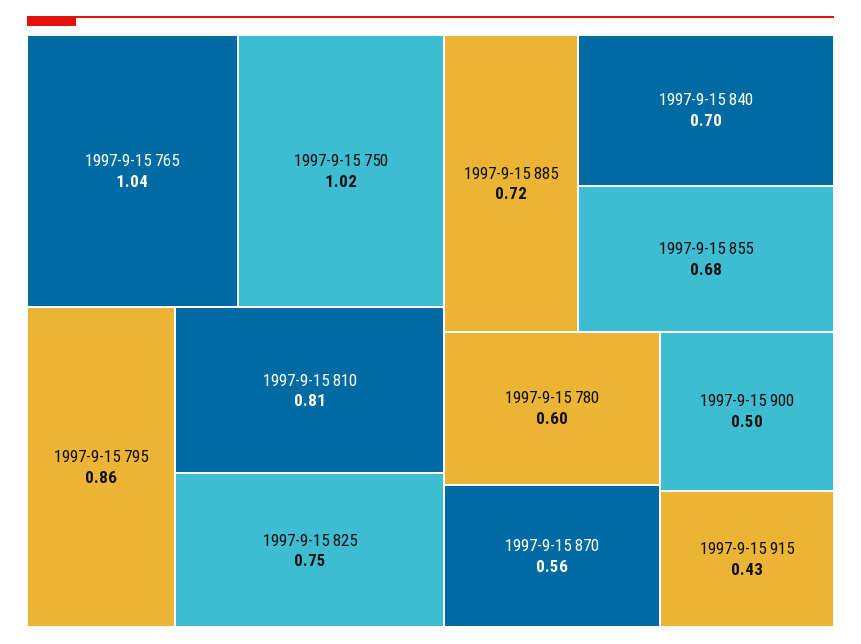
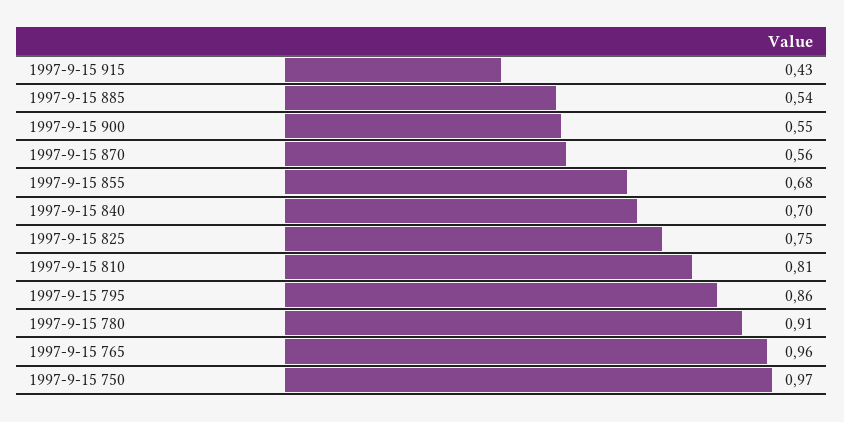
  {
-   "1997-9-15 765": 1.04,
+   "1997-9-15 765": 0.96,
-   "1997-9-15 750": 1.02,
+   "1997-9-15 750": 0.97,
    "1997-9-15 795": 0.86,
    "1997-9-15 810": 0.81,
    "1997-9-15 825": 0.75,
-   "1997-9-15 885": 0.72,
+   "1997-9-15 885": 0.54,
    "1997-9-15 840": 0.7,
    "1997-9-15 855": 0.68,
-   "1997-9-15 780": 0.6,
+   "1997-9-15 780": 0.91,
    "1997-9-15 870": 0.56,
-   "1997-9-15 900": 0.5,
+   "1997-9-15 900": 0.55,
    "1997-9-15 915": 0.43
  }

